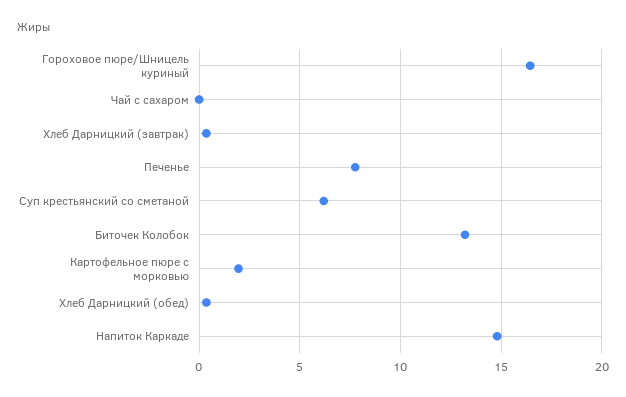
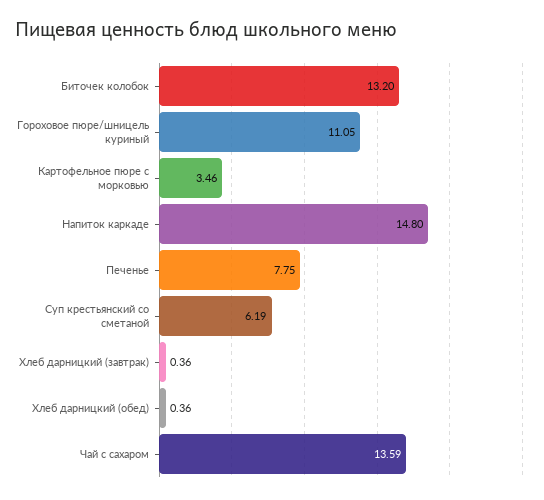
  {
-   "Гороховое пюре/Шницель куриный": 16.5,
+   "Гороховое пюре/Шницель куриный": 11.05,
-   "Чай с сахаром": 0,
+   "Чай с сахаром": 13.59,
    "Хлеб Дарницкий (завтрак)": 0.36,
    "Печенье": 7.75,
    "Суп крестьянский со сметаной": 6.19,
    "Биточек Колобок": 13.2,
-   "Картофельное пюре с морковью": 2,
+   "Картофельное пюре с морковью": 3.46,
    "Хлеб Дарницкий (обед)": 0.36,
    "Напиток Каркаде": 14.8
  }

